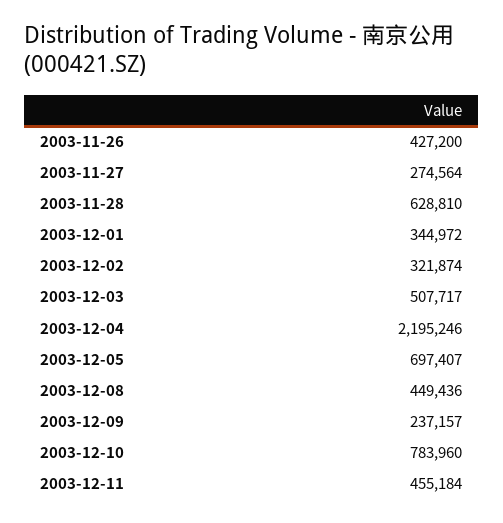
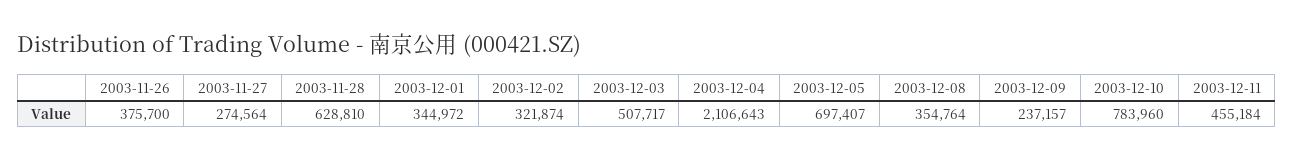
  {
-   "2003-11-26": 427200,
+   "2003-11-26": 375700,
    "2003-11-27": 274564,
    "2003-11-28": 628810,
    "2003-12-01": 344972,
    "2003-12-02": 321874,
    "2003-12-03": 507717,
-   "2003-12-04": 2195246,
+   "2003-12-04": 2106643,
    "2003-12-05": 697407,
-   "2003-12-08": 449436,
+   "2003-12-08": 354764,
    "2003-12-09": 237157,
    "2003-12-10": 783960,
    "2003-12-11": 455184
  }

